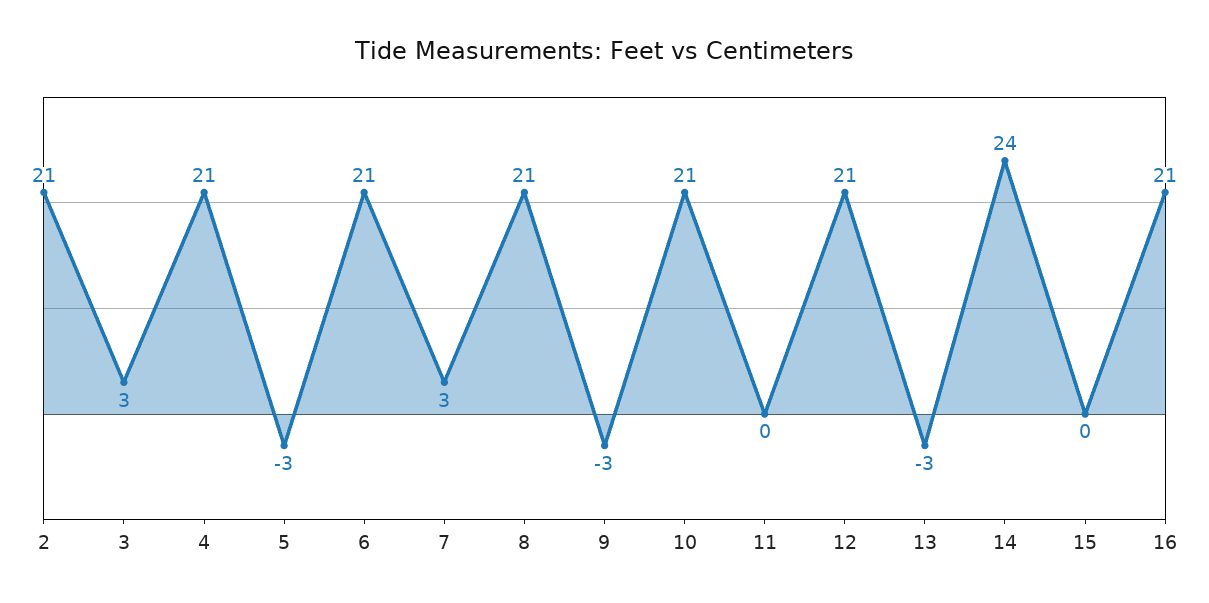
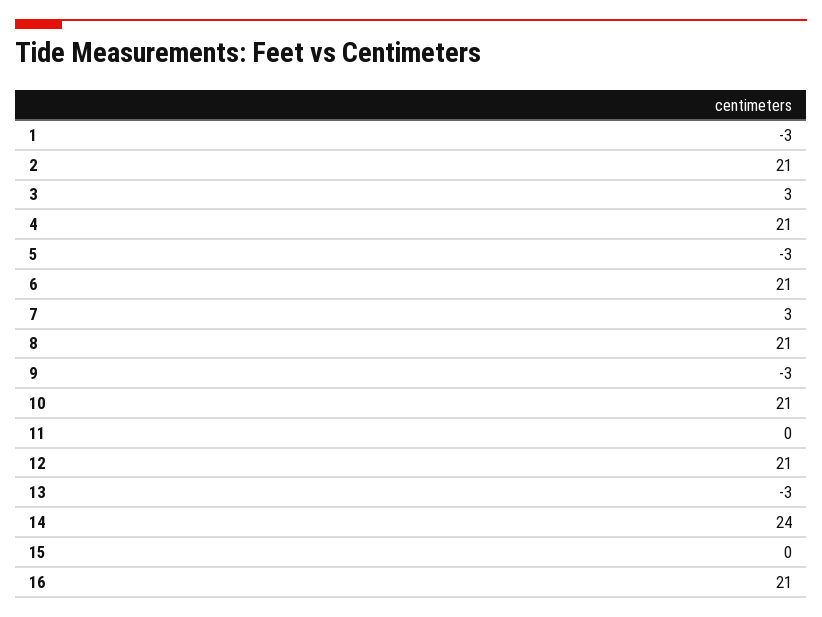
  {
    "2": 21,
    "3": 3,
    "4": 21,
    "5": -3,
    "6": 21,
    "7": 3,
    "8": 21,
    "9": -3,
    "10": 21,
    "11": 0,
    "12": 21,
    "13": -3,
    "14": 24,
    "15": 0,
-   "16": 21
+   "16": 21,
+   "1": -3
  }

